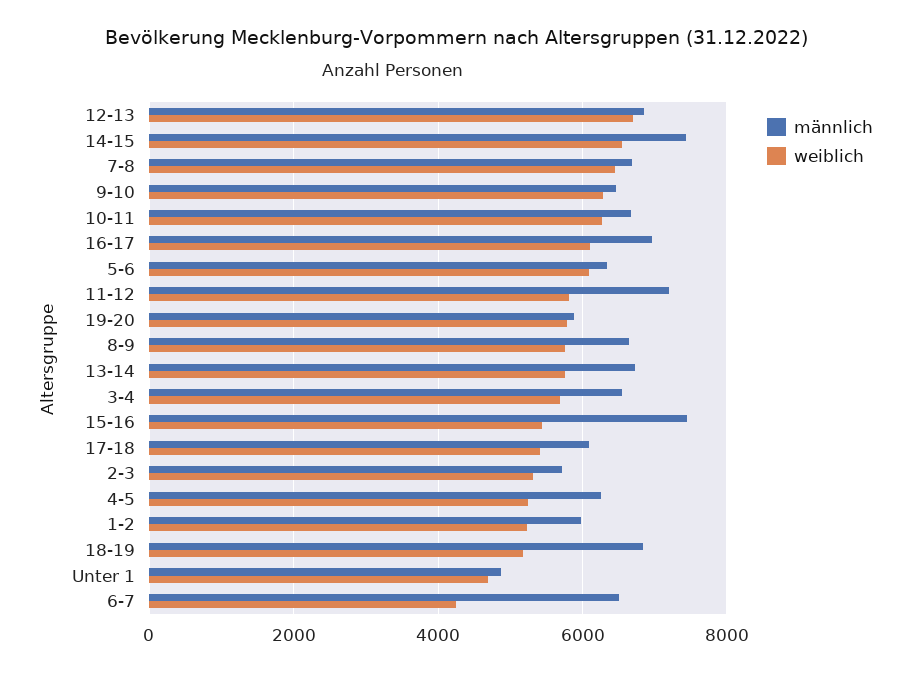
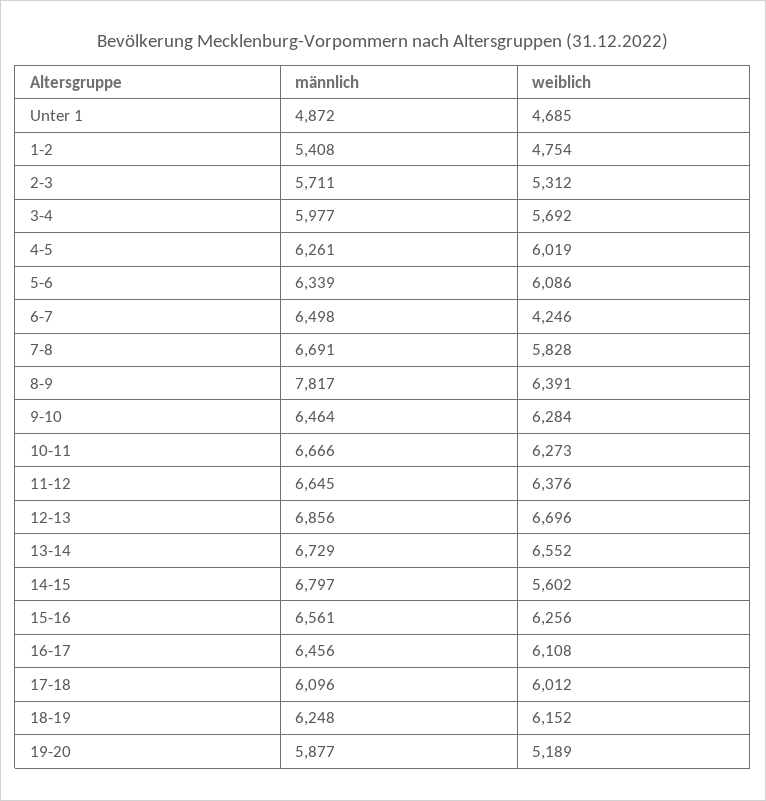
  {
    "männlich": {
      "12-13": 6856,
-     "14-15": 7400,
+     "14-15": 6797,
      "7-8": 6691,
      "9-10": 6464,
      "10-11": 6666,
-     "16-17": 7000,
+     "16-17": 6456,
      "5-6": 6339,
-     "11-12": 7200,
+     "11-12": 6645,
      "19-20": 5877,
-     "8-9": 6600,
+     "8-9": 7817,
      "13-14": 6729,
-     "3-4": 6600,
+     "3-4": 5977,
-     "15-16": 7400,
+     "15-16": 6561,
      "17-18": 6096,
      "2-3": 5711,
      "4-5": 6261,
-     "1-2": 6000,
+     "1-2": 5408,
-     "18-19": 6800,
+     "18-19": 6248,
      "Unter 1": 4872,
      "6-7": 6498
    },
    "weiblich": {
      "12-13": 6696,
-     "14-15": 6600,
+     "14-15": 5602,
-     "7-8": 6400,
+     "7-8": 5828,
      "9-10": 6284,
      "10-11": 6273,
      "16-17": 6108,
      "5-6": 6086,
-     "11-12": 5800,
+     "11-12": 6376,
-     "19-20": 5800,
+     "19-20": 5189,
-     "8-9": 5800,
+     "8-9": 6391,
-     "13-14": 5800,
+     "13-14": 6552,
      "3-4": 5692,
-     "15-16": 5400,
+     "15-16": 6256,
-     "17-18": 5400,
+     "17-18": 6012,
      "2-3": 5312,
-     "4-5": 5200,
+     "4-5": 6019,
-     "1-2": 5200,
+     "1-2": 4754,
-     "18-19": 5200,
+     "18-19": 6152,
      "Unter 1": 4685,
      "6-7": 4246
    }
  }

